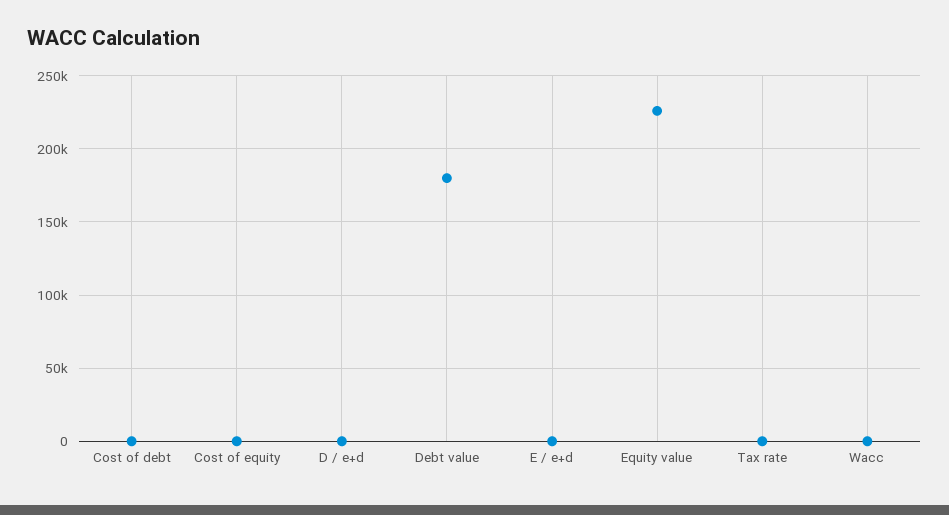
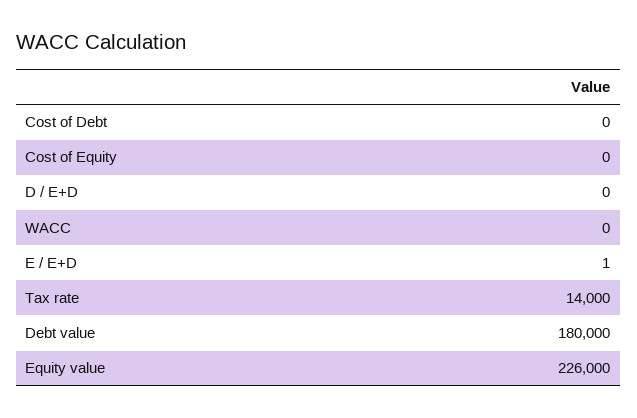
  {
    "Cost of debt": 0,
    "Cost of equity": 0,
    "D / e+d": 0,
    "Debt value": 180000,
    "E / e+d": 1,
    "Equity value": 226000,
-   "Tax rate": 0,
+   "Tax rate": 14000,
    "Wacc": 0
  }

